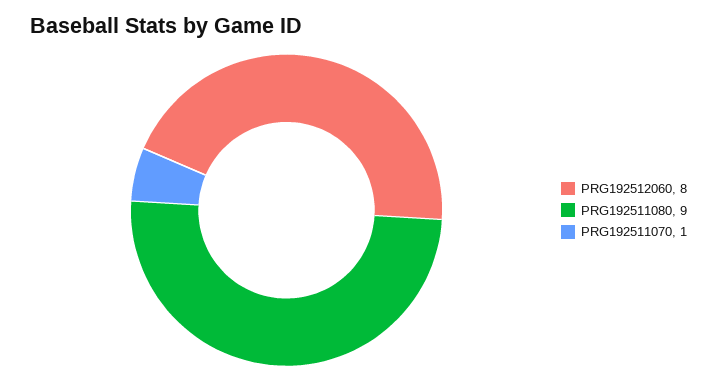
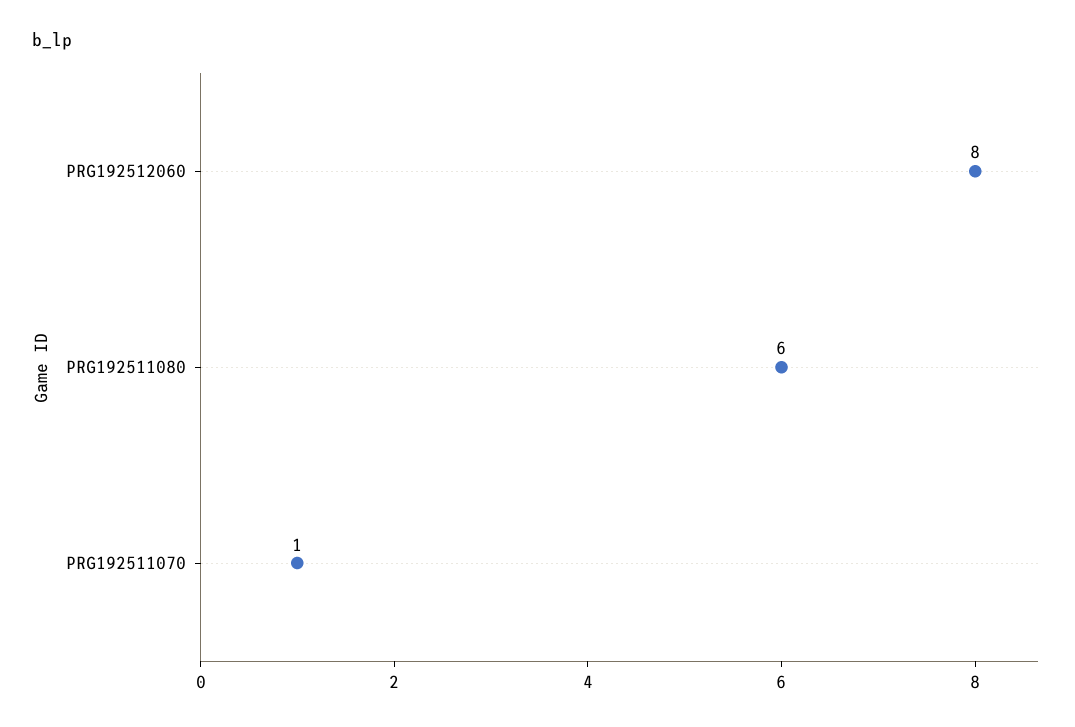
  {
    "PRG192512060": 8,
-   "PRG192511080": 9,
+   "PRG192511080": 6,
    "PRG192511070": 1
  }

